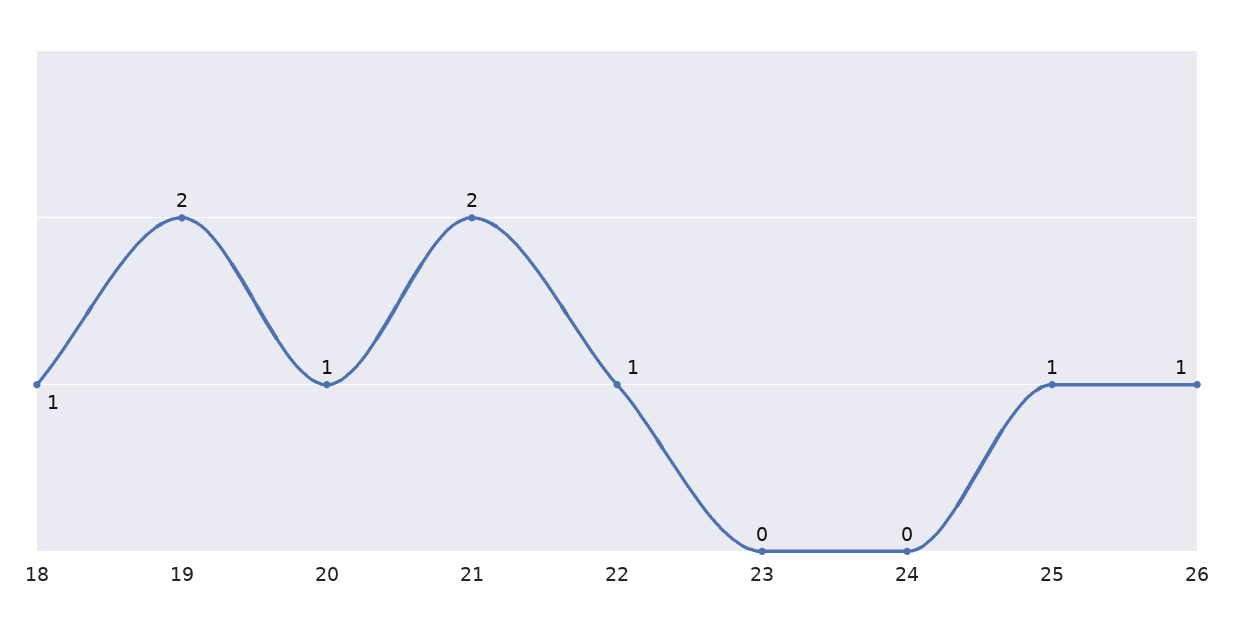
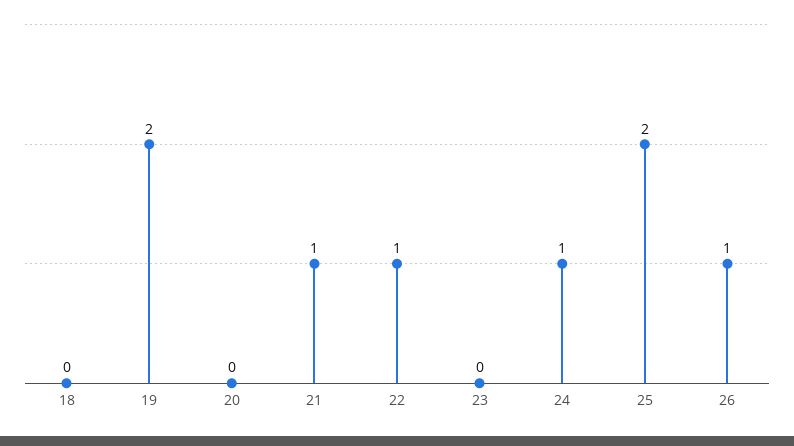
  {
-   "18": 1,
+   "18": 0,
    "19": 2,
-   "20": 1,
+   "20": 0,
-   "21": 2,
+   "21": 1,
    "22": 1,
    "23": 0,
-   "24": 0,
+   "24": 1,
-   "25": 1,
+   "25": 2,
    "26": 1
  }

